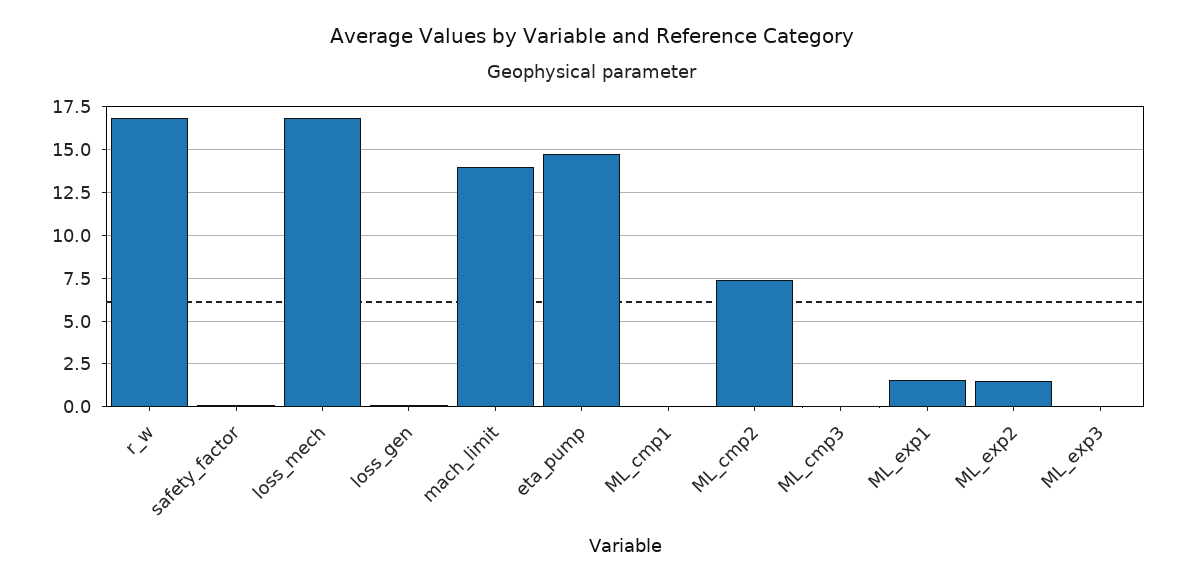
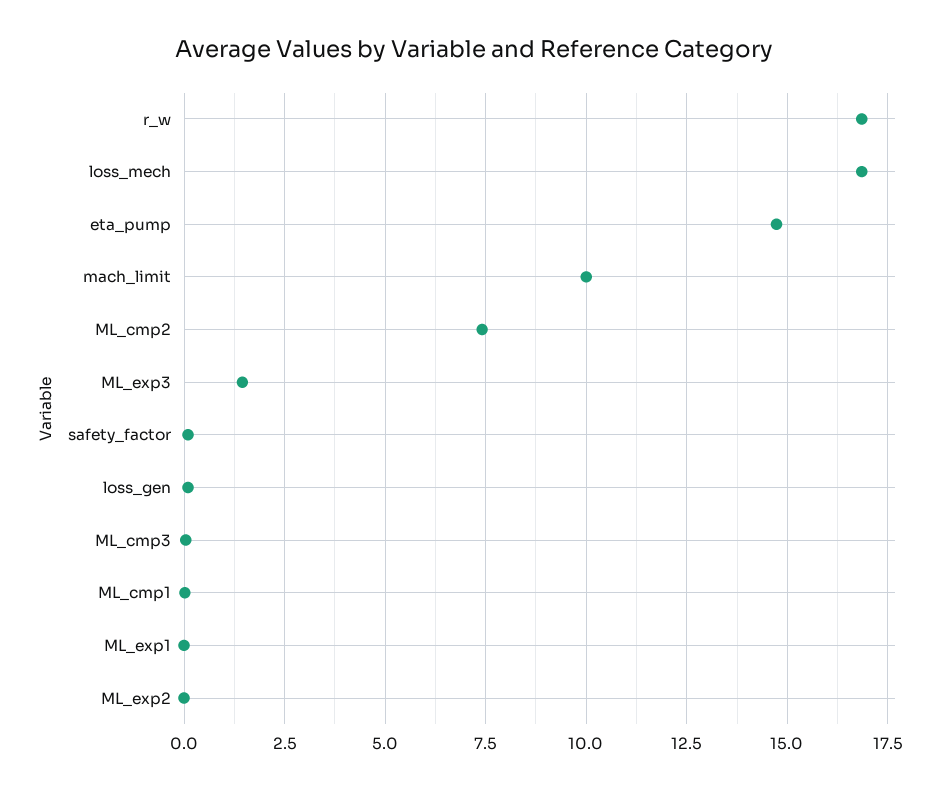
  {
    "r_w": 16.75,
    "safety_factor": 0,
    "loss_mech": 16.75,
    "loss_gen": 0,
-   "mach_limit": 14,
+   "mach_limit": 10,
    "eta_pump": 14.75,
    "ML_cmp1": 0,
    "ML_cmp2": 7.5,
    "ML_cmp3": 0,
-   "ML_exp1": 1.5,
+   "ML_exp1": 0,
-   "ML_exp2": 1.5,
+   "ML_exp2": 0,
-   "ML_exp3": 0
+   "ML_exp3": 1.5
  }

